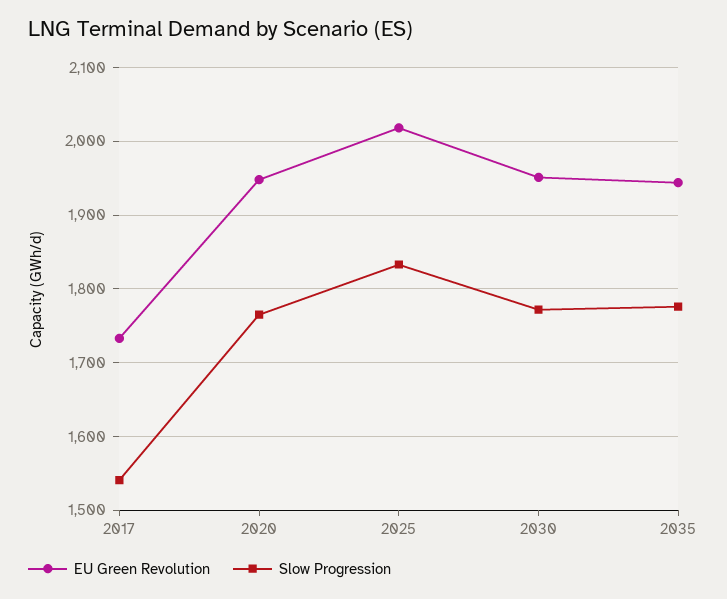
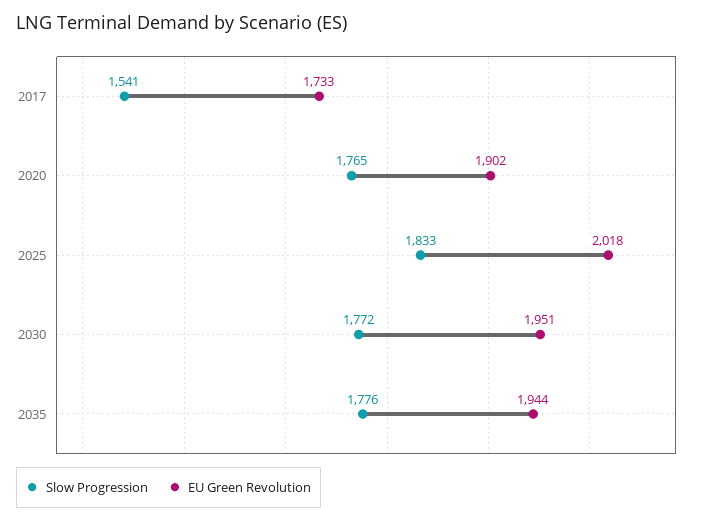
  {
    "EU Green Revolution": {
      "2017": 1733,
-     "2020": 1950,
+     "2020": 1902,
      "2025": 2018,
      "2030": 1951,
      "2035": 1944
    },
    "Slow Progression": {
      "2017": 1541,
      "2020": 1765,
      "2025": 1833,
      "2030": 1772,
      "2035": 1776
    }
  }

